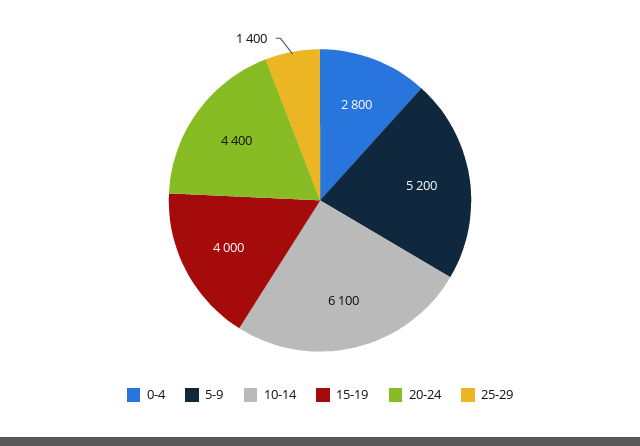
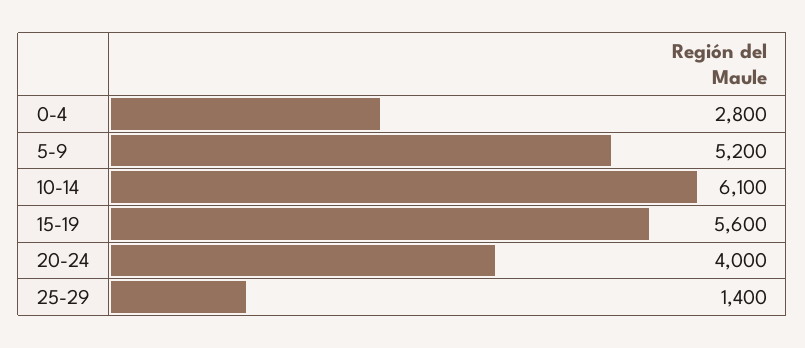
  {
    "0-4": 2800,
    "5-9": 5200,
    "10-14": 6100,
-   "15-19": 4000,
+   "15-19": 5600,
-   "20-24": 4400,
+   "20-24": 4000,
    "25-29": 1400
  }

